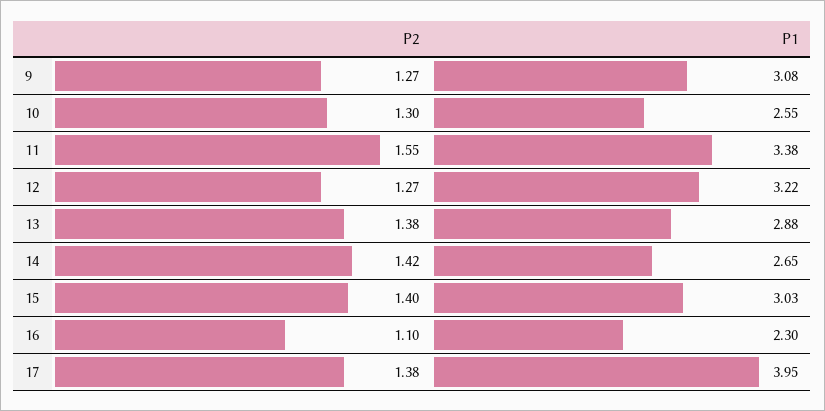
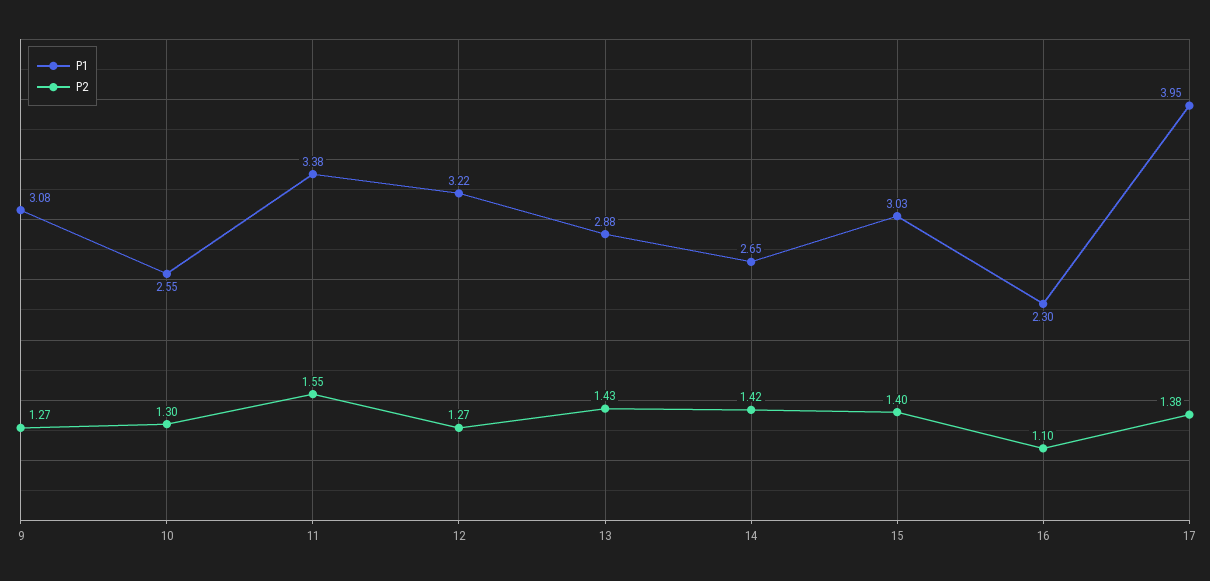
  {
    "P2": {
      "9": 1.27,
      "10": 1.3,
      "11": 1.55,
      "12": 1.27,
-     "13": 1.38,
+     "13": 1.43,
      "14": 1.42,
      "15": 1.4,
      "16": 1.1,
      "17": 1.38
    },
    "P1": {
      "9": 3.08,
      "10": 2.55,
      "11": 3.38,
      "12": 3.22,
      "13": 2.88,
      "14": 2.65,
      "15": 3.03,
      "16": 2.3,
      "17": 3.95
    }
  }

